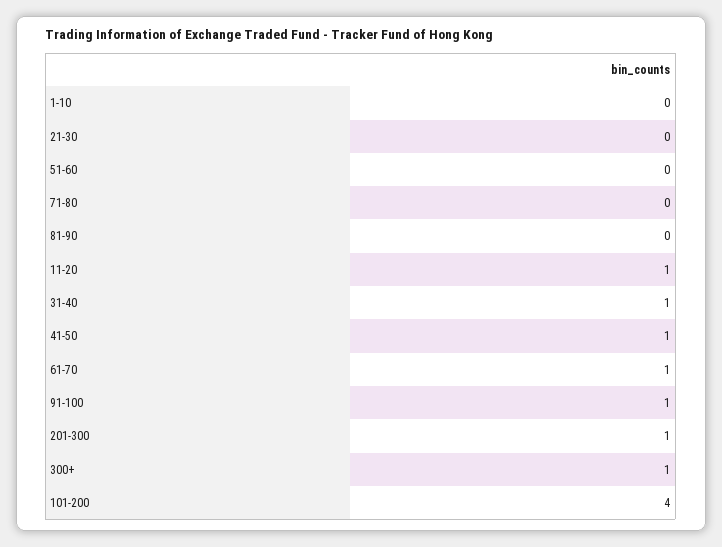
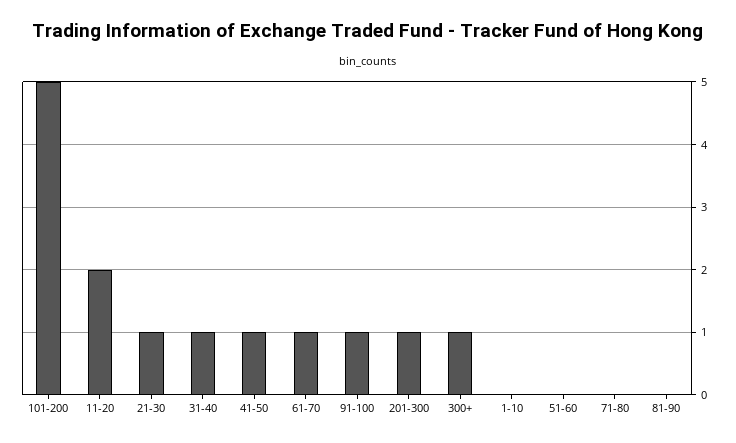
  {
    "1-10": 0,
-   "21-30": 0,
+   "21-30": 1,
    "51-60": 0,
    "71-80": 0,
    "81-90": 0,
-   "11-20": 1,
+   "11-20": 2,
    "31-40": 1,
    "41-50": 1,
    "61-70": 1,
    "91-100": 1,
    "201-300": 1,
    "300+": 1,
-   "101-200": 4
+   "101-200": 5
  }

